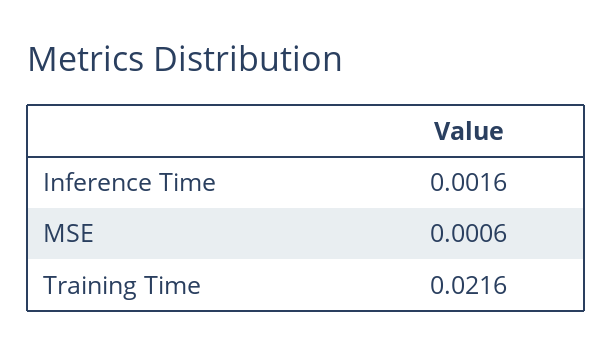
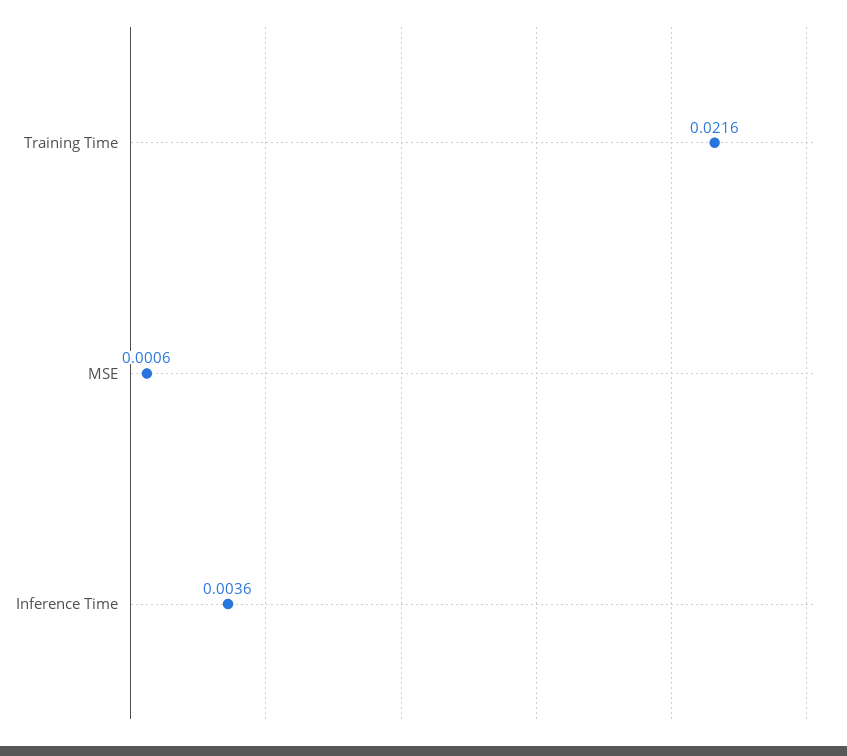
  {
-   "Inference Time": 0.0016,
+   "Inference Time": 0.0036,
    "MSE": 0.0006,
    "Training Time": 0.0216
  }

